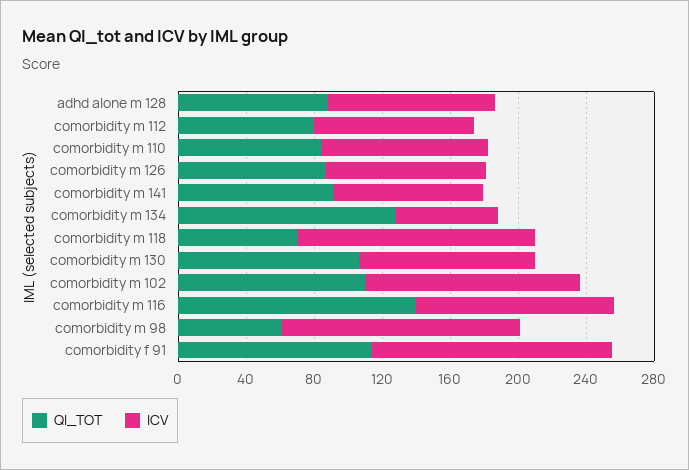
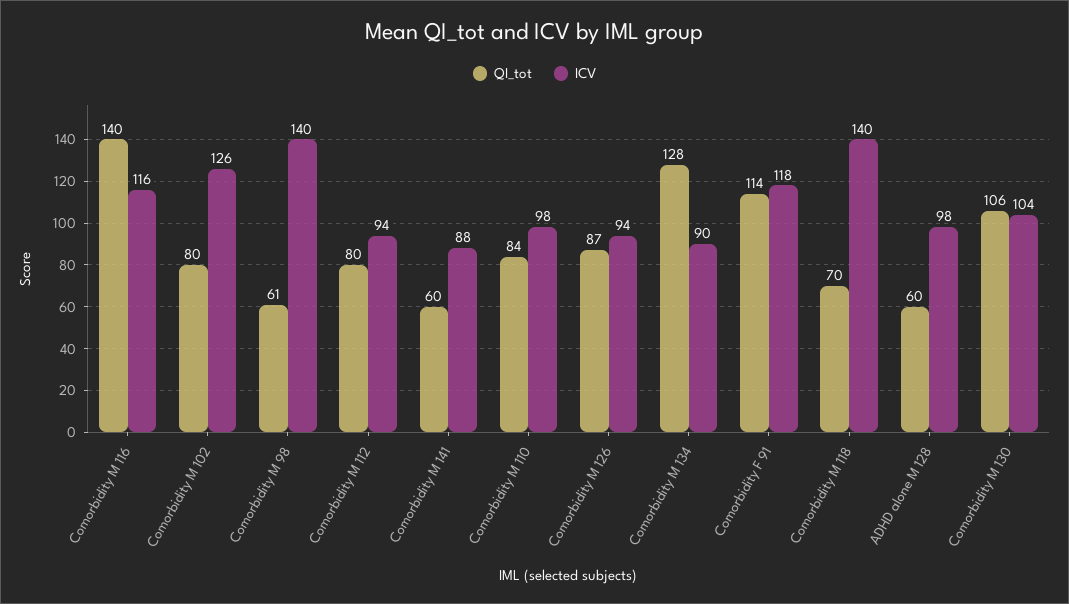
  {
    "QI_TOT": {
-     "adhd alone m 128": 90,
+     "adhd alone m 128": 60,
      "comorbidity m 112": 80,
      "comorbidity m 110": 84,
      "comorbidity m 126": 87,
-     "comorbidity m 141": 90,
+     "comorbidity m 141": 60,
      "comorbidity m 134": 128,
      "comorbidity m 118": 70,
      "comorbidity m 130": 106,
-     "comorbidity m 102": 110,
+     "comorbidity m 102": 80,
      "comorbidity m 116": 140,
      "comorbidity m 98": 61,
      "comorbidity f 91": 114
    },
    "ICV": {
      "adhd alone m 128": 98,
      "comorbidity m 112": 94,
      "comorbidity m 110": 98,
      "comorbidity m 126": 94,
      "comorbidity m 141": 88,
-     "comorbidity m 134": 60,
+     "comorbidity m 134": 90,
      "comorbidity m 118": 140,
      "comorbidity m 130": 104,
      "comorbidity m 102": 126,
      "comorbidity m 116": 116,
      "comorbidity m 98": 140,
-     "comorbidity f 91": 140
+     "comorbidity f 91": 118
    }
  }

